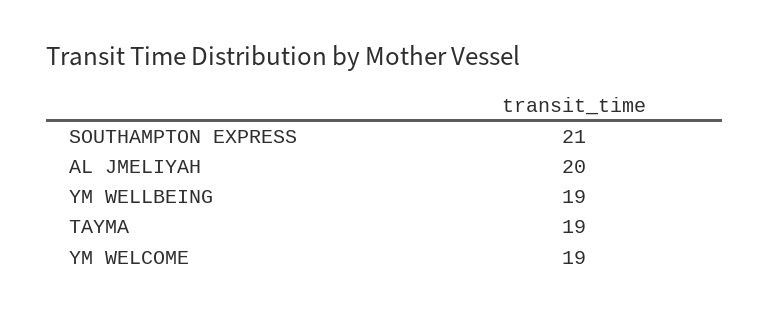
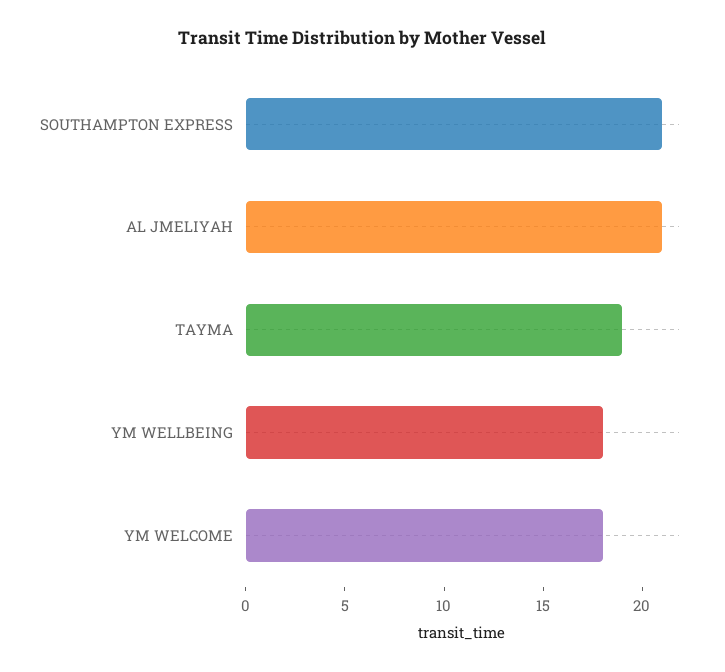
  {
    "SOUTHAMPTON EXPRESS": 21,
-   "AL JMELIYAH": 20,
+   "AL JMELIYAH": 21,
-   "YM WELLBEING": 19,
+   "YM WELLBEING": 18,
    "TAYMA": 19,
-   "YM WELCOME": 19
+   "YM WELCOME": 18
  }

